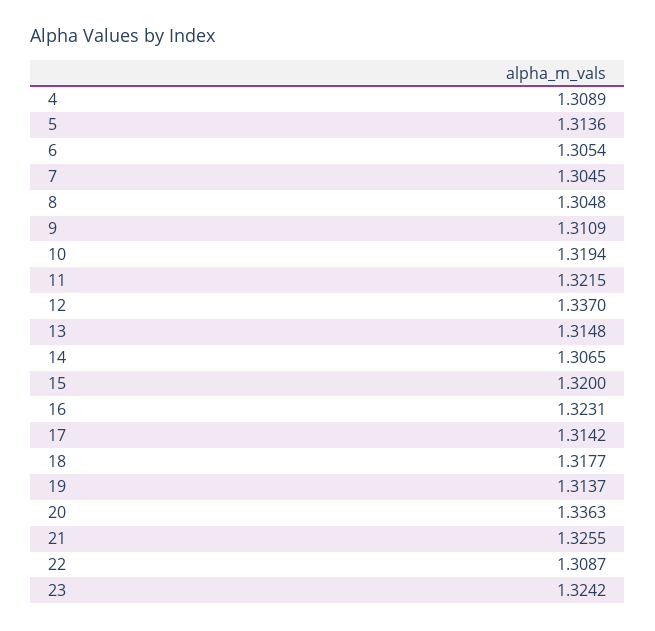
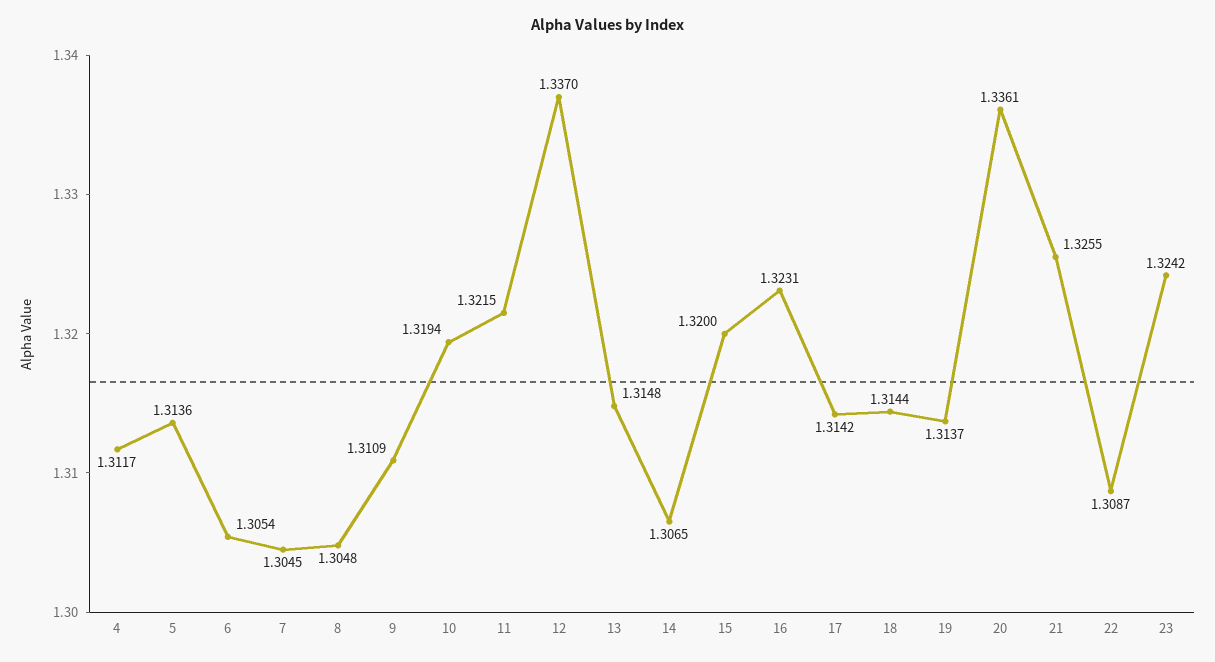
  {
-   "4": 1.3089,
+   "4": 1.3117,
    "5": 1.3136,
    "6": 1.3054,
    "7": 1.3045,
    "8": 1.3048,
    "9": 1.3109,
    "10": 1.3194,
    "11": 1.3215,
    "12": 1.337,
    "13": 1.3148,
    "14": 1.3065,
    "15": 1.32,
    "16": 1.3231,
    "17": 1.3142,
-   "18": 1.3177,
+   "18": 1.3144,
    "19": 1.3137,
-   "20": 1.3363,
+   "20": 1.3361,
    "21": 1.3255,
    "22": 1.3087,
    "23": 1.3242
  }

